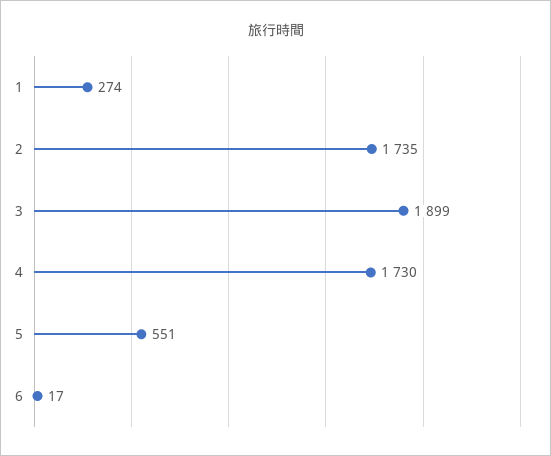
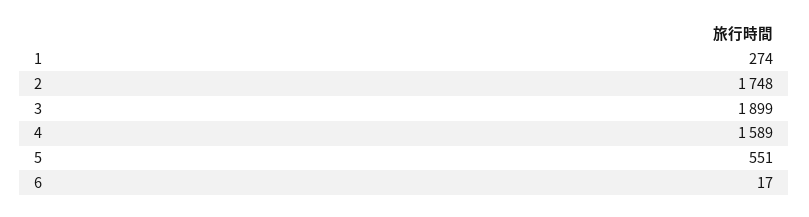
  {
    "1": 274,
-   "2": 1735,
+   "2": 1748,
    "3": 1899,
-   "4": 1730,
+   "4": 1589,
    "5": 551,
    "6": 17
  }

